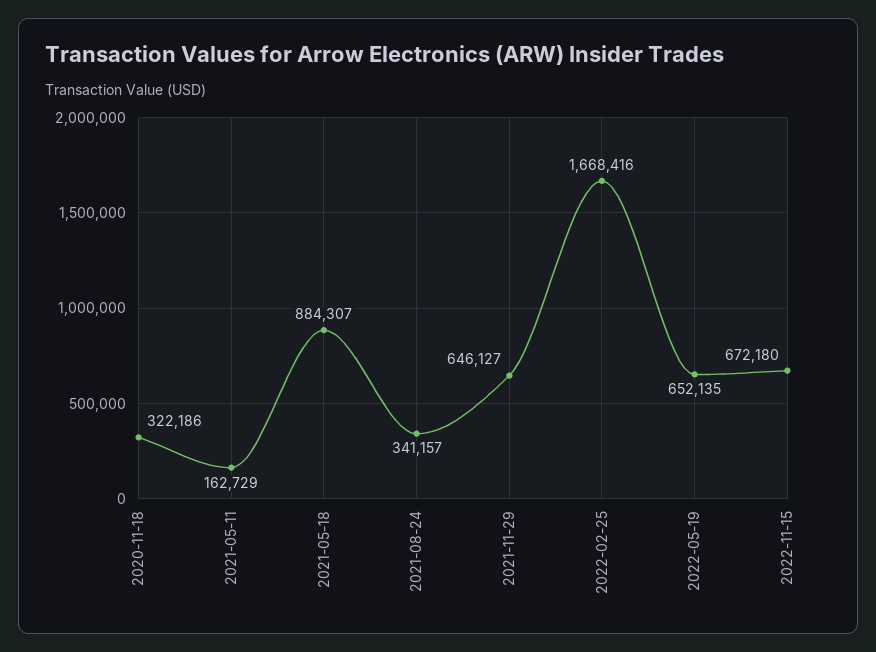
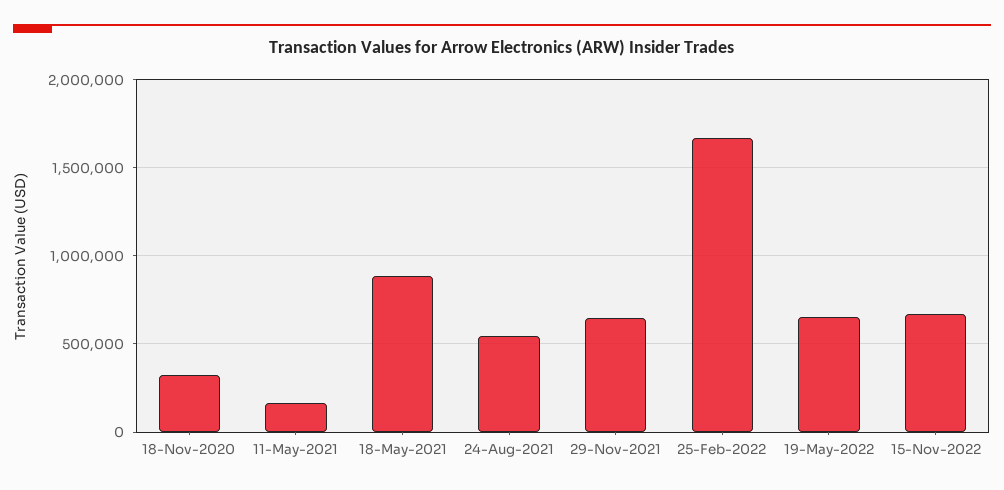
  {
    "2020-11-18": 322186,
    "2021-05-11": 162729,
    "2021-05-18": 884307,
-   "2021-08-24": 341157,
+   "2021-08-24": 550000,
    "2021-11-29": 646127,
    "2022-02-25": 1668416,
    "2022-05-19": 652135,
    "2022-11-15": 672180
  }

